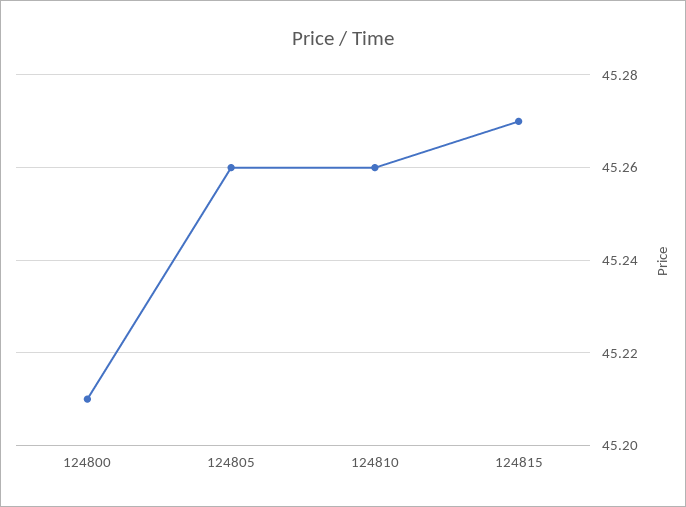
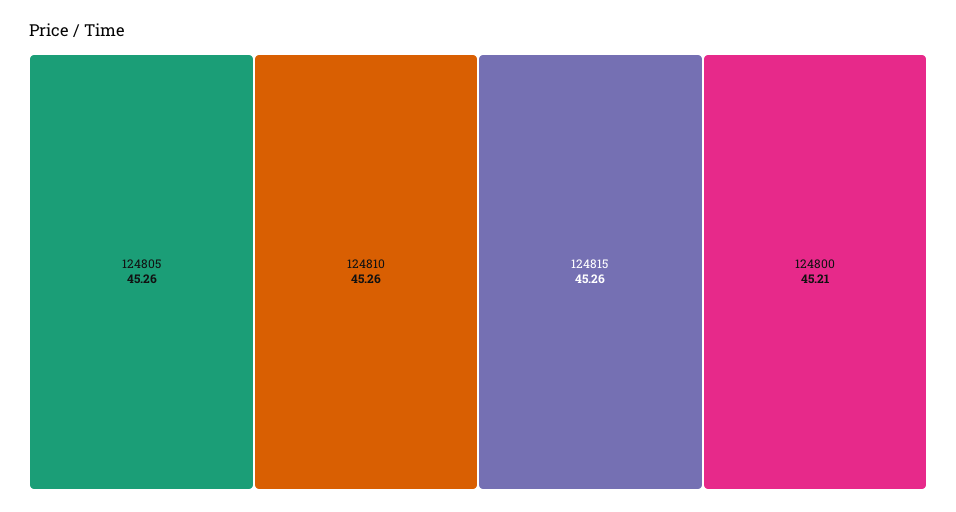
  {
    "124800": 45.21,
    "124805": 45.26,
    "124810": 45.26,
-   "124815": 45.27
+   "124815": 45.26
  }

